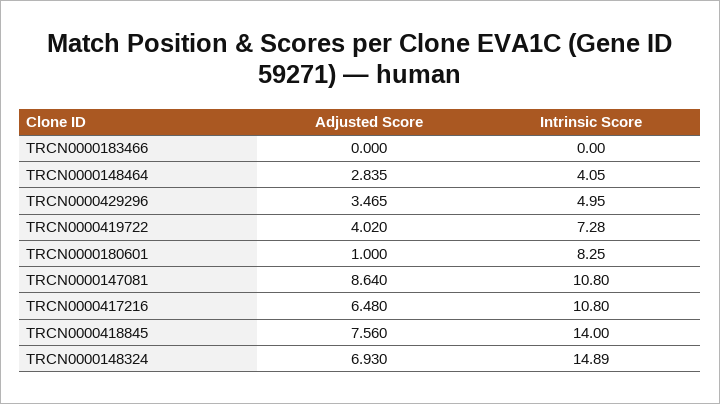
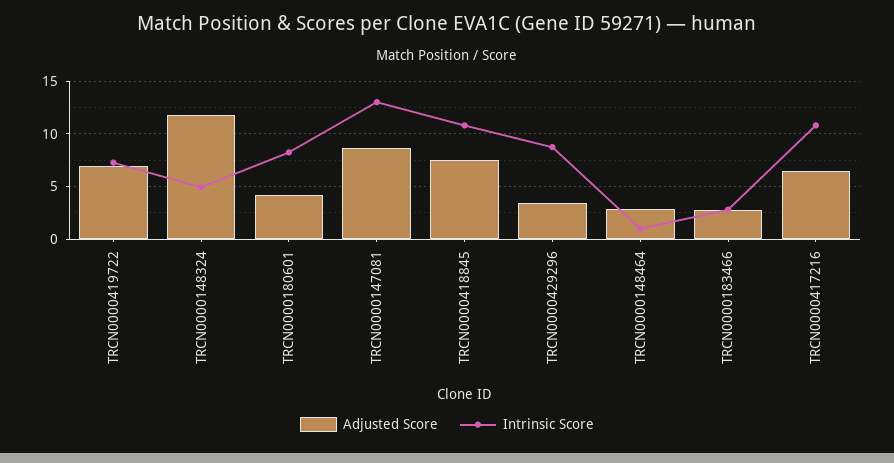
  {
    "Adjusted Score": {
-     "TRCN0000183466": 0,
+     "TRCN0000183466": 3,
      "TRCN0000148464": 2.835,
      "TRCN0000429296": 3.465,
-     "TRCN0000419722": 4.02,
+     "TRCN0000419722": 7,
-     "TRCN0000180601": 1,
+     "TRCN0000180601": 4,
      "TRCN0000147081": 8.64,
      "TRCN0000417216": 6.48,
      "TRCN0000418845": 7.56,
-     "TRCN0000148324": 6.93
+     "TRCN0000148324": 12
    },
    "Intrinsic Score": {
-     "TRCN0000183466": 0,
+     "TRCN0000183466": 3,
-     "TRCN0000148464": 4.05,
+     "TRCN0000148464": 1,
-     "TRCN0000429296": 4.95,
+     "TRCN0000429296": 9,
      "TRCN0000419722": 7.28,
      "TRCN0000180601": 8.25,
-     "TRCN0000147081": 10.8,
+     "TRCN0000147081": 13,
      "TRCN0000417216": 10.8,
-     "TRCN0000418845": 14,
+     "TRCN0000418845": 11,
-     "TRCN0000148324": 14.89
+     "TRCN0000148324": 5
    }
  }

